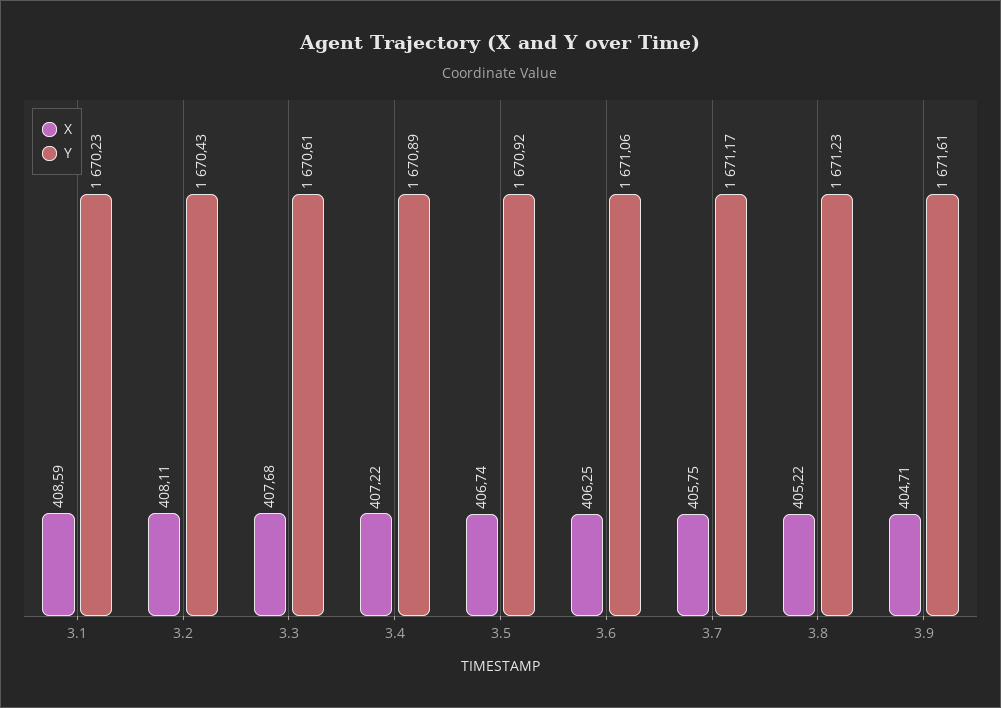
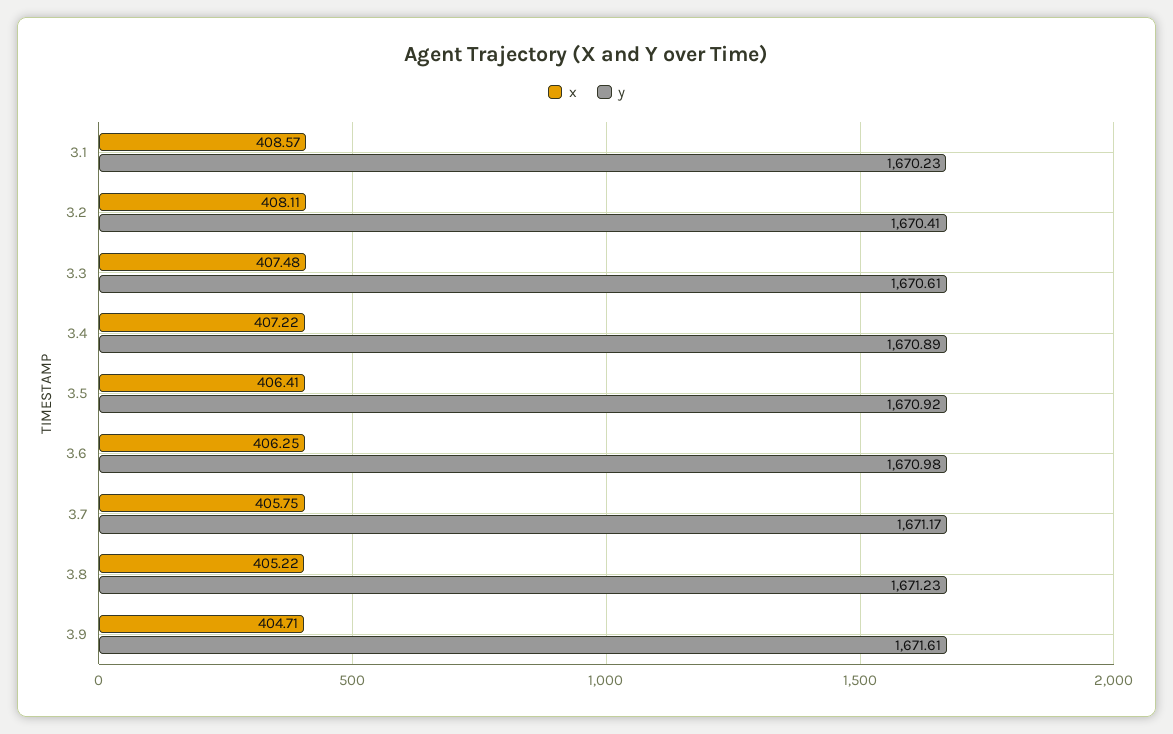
  {
    "X": {
-     "3.1": 408.59,
+     "3.1": 408.57,
      "3.2": 408.11,
-     "3.3": 407.68,
+     "3.3": 407.48,
      "3.4": 407.22,
-     "3.5": 406.74,
+     "3.5": 406.41,
      "3.6": 406.25,
      "3.7": 405.75,
      "3.8": 405.22,
      "3.9": 404.71
    },
    "Y": {
      "3.1": 1670.23,
-     "3.2": 1670.43,
+     "3.2": 1670.41,
      "3.3": 1670.61,
      "3.4": 1670.89,
      "3.5": 1670.92,
-     "3.6": 1671.06,
+     "3.6": 1670.98,
      "3.7": 1671.17,
      "3.8": 1671.23,
      "3.9": 1671.61
    }
  }

